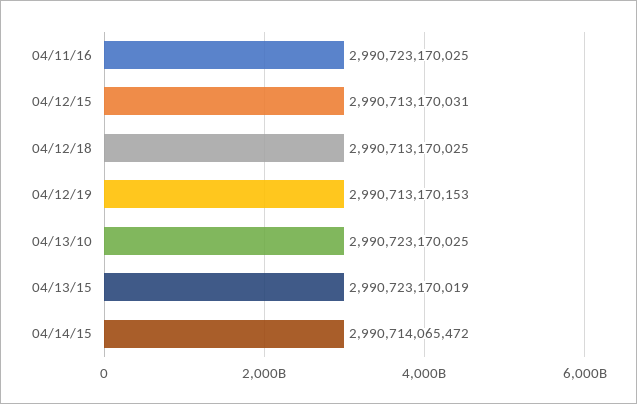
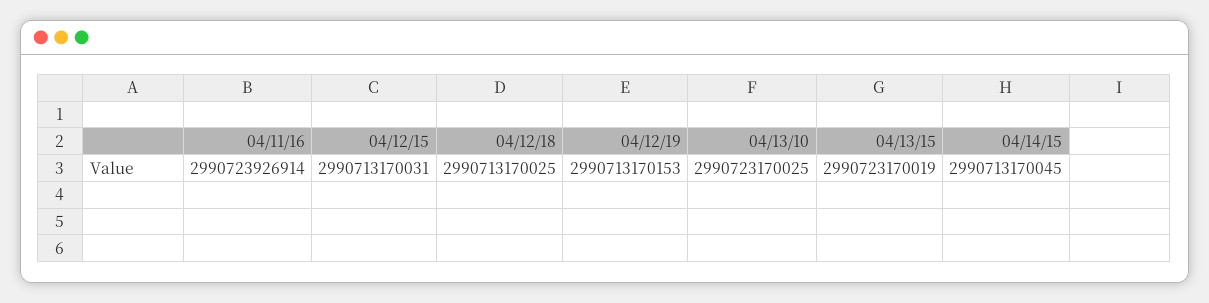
  {
-   "04/11/16": 2990723170025,
+   "04/11/16": 2990723926914,
    "04/12/15": 2990713170031,
    "04/12/18": 2990713170025,
    "04/12/19": 2990713170153,
    "04/13/10": 2990723170025,
    "04/13/15": 2990723170019,
-   "04/14/15": 2990714065472
+   "04/14/15": 2990713170045
  }

